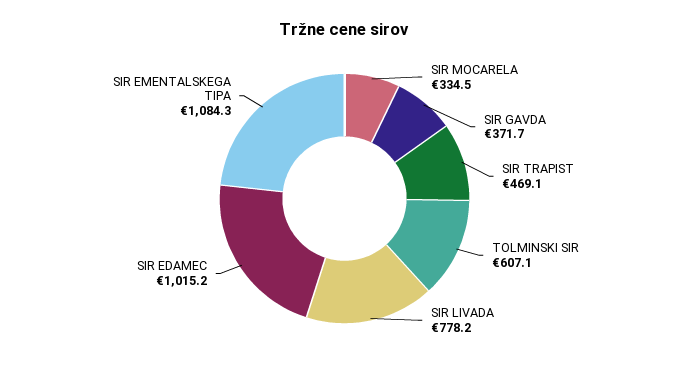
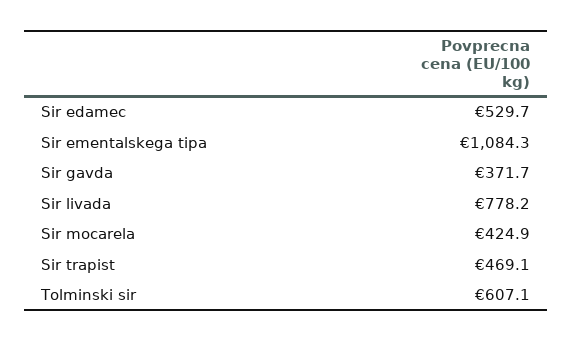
  {
-   "SIR MOCARELA": 334.5,
+   "SIR MOCARELA": 424.9,
    "SIR GAVDA": 371.7,
    "SIR TRAPIST": 469.1,
    "TOLMINSKI SIR": 607.1,
    "SIR LIVADA": 778.2,
-   "SIR EDAMEC": 1015.2,
+   "SIR EDAMEC": 529.7,
    "SIR EMENTALSKEGA TIPA": 1084.3
  }

